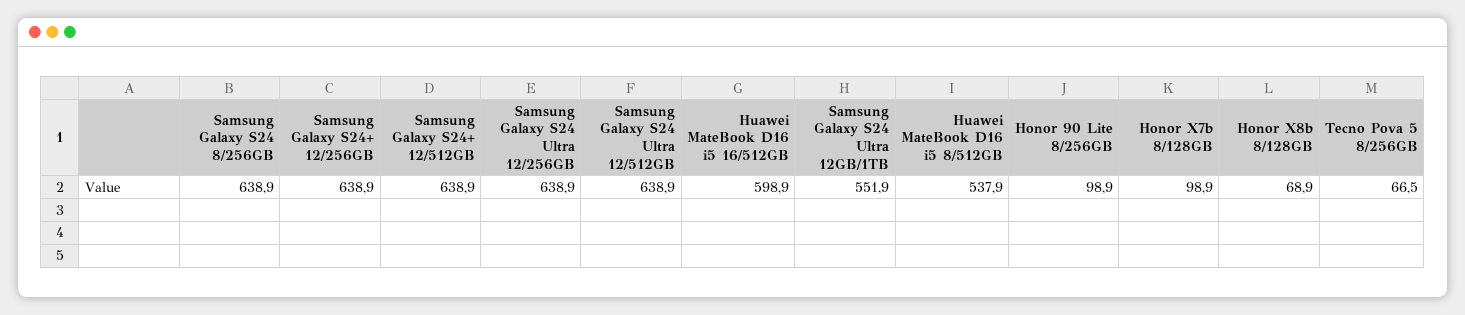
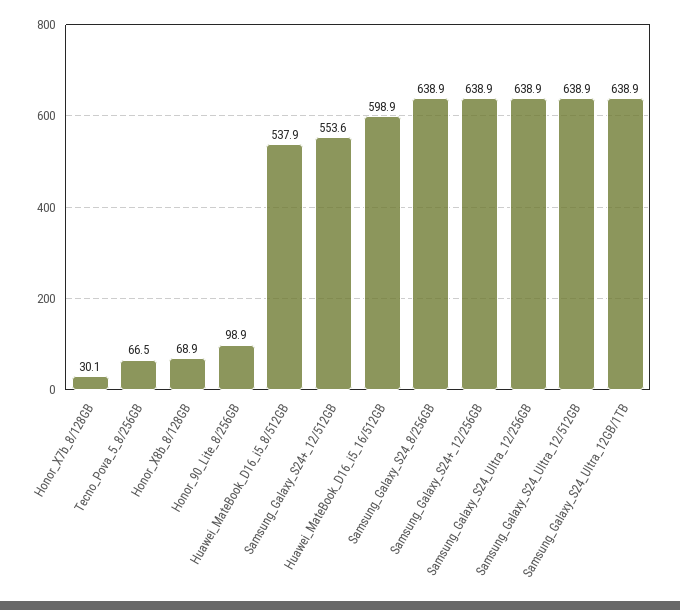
  {
    "Samsung Galaxy S24 8/256GB": 638.9,
    "Samsung Galaxy S24+ 12/256GB": 638.9,
-   "Samsung Galaxy S24+ 12/512GB": 638.9,
+   "Samsung Galaxy S24+ 12/512GB": 553.6,
    "Samsung Galaxy S24 Ultra 12/256GB": 638.9,
    "Samsung Galaxy S24 Ultra 12/512GB": 638.9,
    "Huawei MateBook D16 i5 16/512GB": 598.9,
-   "Samsung Galaxy S24 Ultra 12GB/1TB": 551.9,
+   "Samsung Galaxy S24 Ultra 12GB/1TB": 638.9,
    "Huawei MateBook D16 i5 8/512GB": 537.9,
    "Honor 90 Lite 8/256GB": 98.9,
-   "Honor X7b 8/128GB": 98.9,
+   "Honor X7b 8/128GB": 30.1,
    "Honor X8b 8/128GB": 68.9,
    "Tecno Pova 5 8/256GB": 66.5
  }

